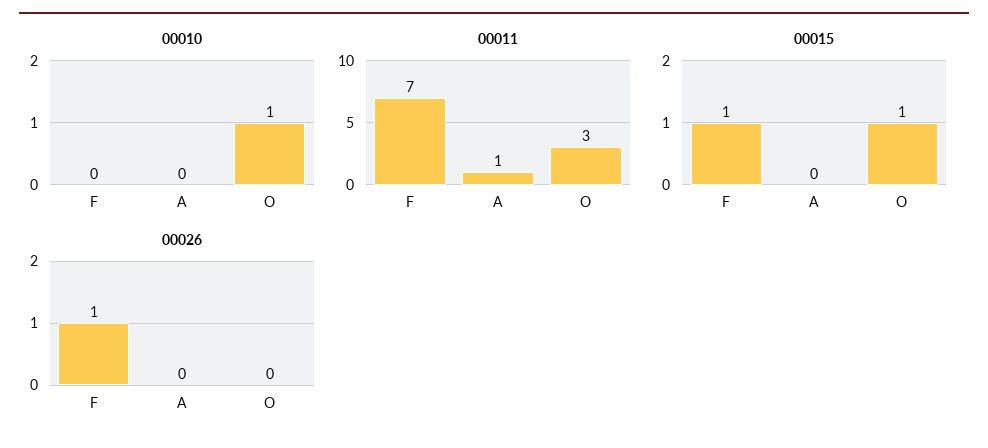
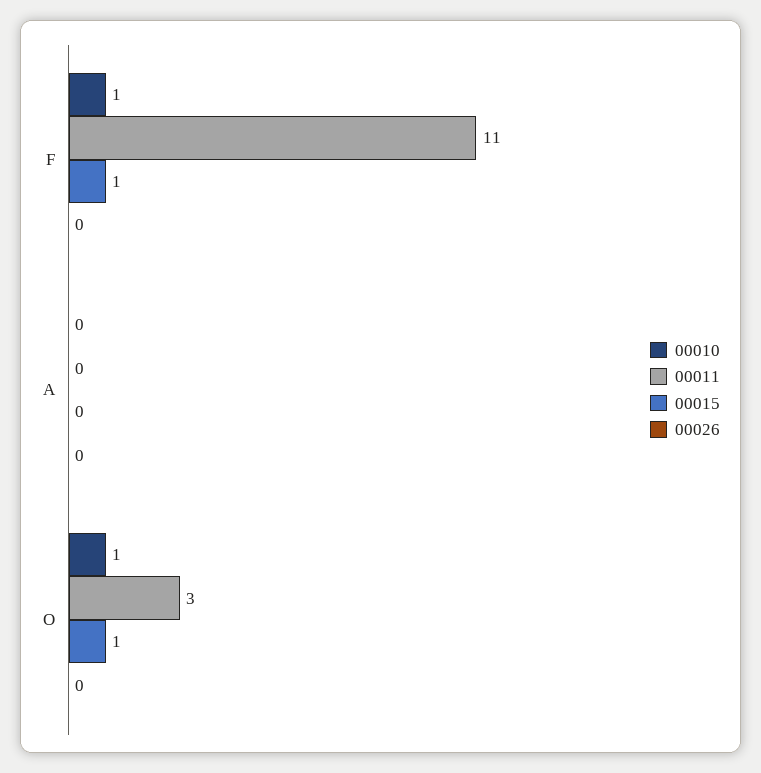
  {
    "00010": {
-     "F": 0,
+     "F": 1,
      "A": 0,
      "O": 1
    },
    "00011": {
-     "F": 7,
+     "F": 11,
-     "A": 1,
+     "A": 0,
      "O": 3
    },
    "00015": {
      "F": 1,
      "A": 0,
      "O": 1
    },
    "00026": {
-     "F": 1,
+     "F": 0,
      "A": 0,
      "O": 0
    }
  }

